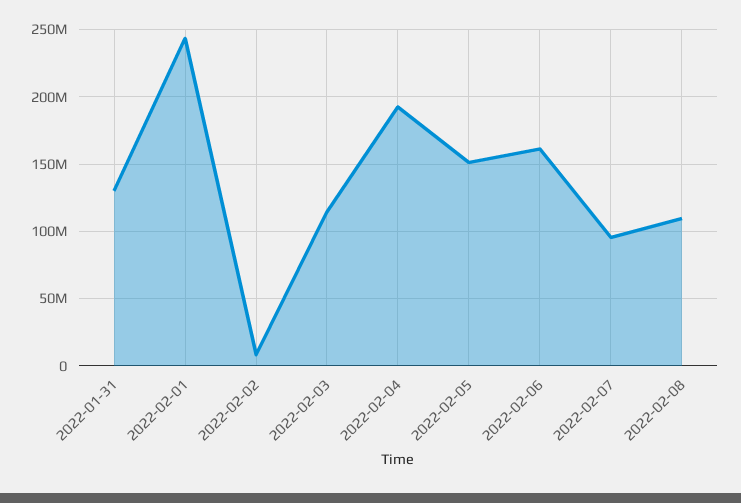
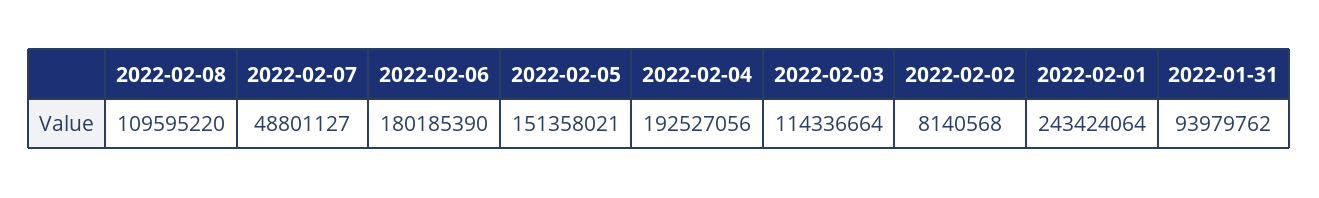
  {
-   "2022-01-31": 130000000,
+   "2022-01-31": 93979762,
    "2022-02-01": 243424064,
    "2022-02-02": 8140568,
    "2022-02-03": 114336664,
    "2022-02-04": 192527056,
    "2022-02-05": 151358021,
-   "2022-02-06": 160000000,
+   "2022-02-06": 180185390,
-   "2022-02-07": 95000000,
+   "2022-02-07": 48801127,
    "2022-02-08": 109595220
  }

